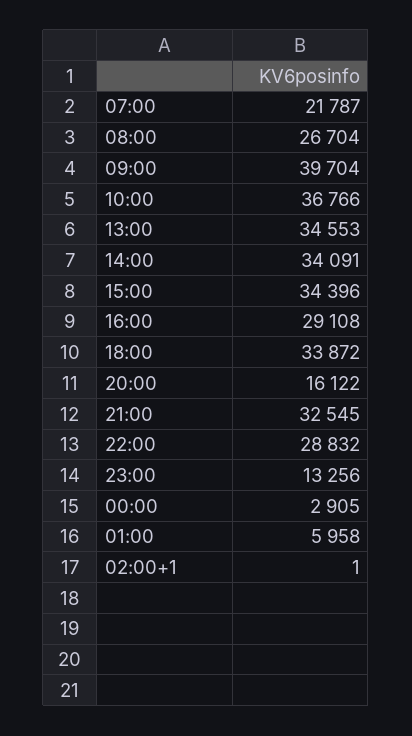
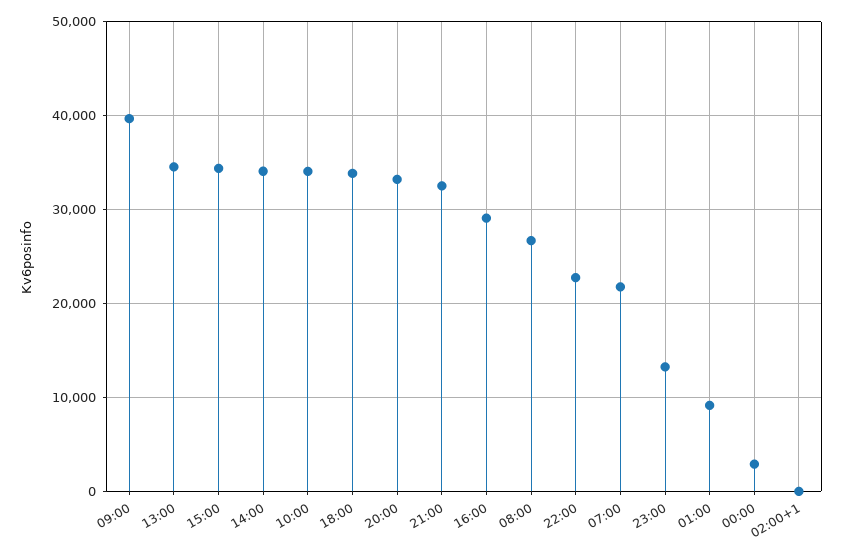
  {
    "07:00": 21787,
    "08:00": 26704,
    "09:00": 39704,
-   "10:00": 36766,
+   "10:00": 34000,
    "13:00": 34553,
    "14:00": 34091,
    "15:00": 34396,
    "16:00": 29108,
    "18:00": 33872,
-   "20:00": 16122,
+   "20:00": 33000,
    "21:00": 32545,
-   "22:00": 28832,
+   "22:00": 23000,
    "23:00": 13256,
    "00:00": 2905,
-   "01:00": 5958,
+   "01:00": 9000,
    "02:00+1": 1
  }

